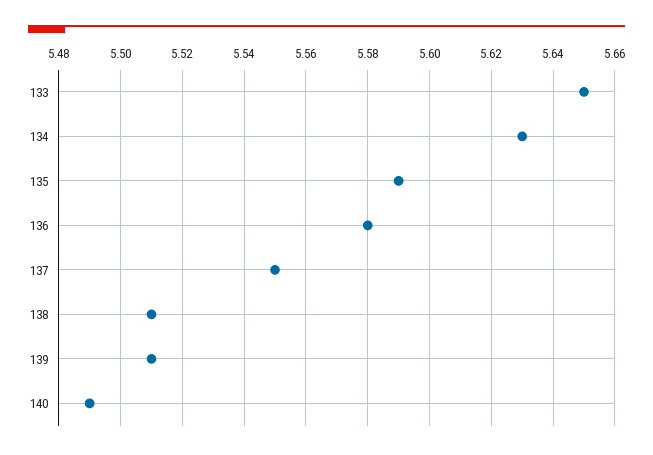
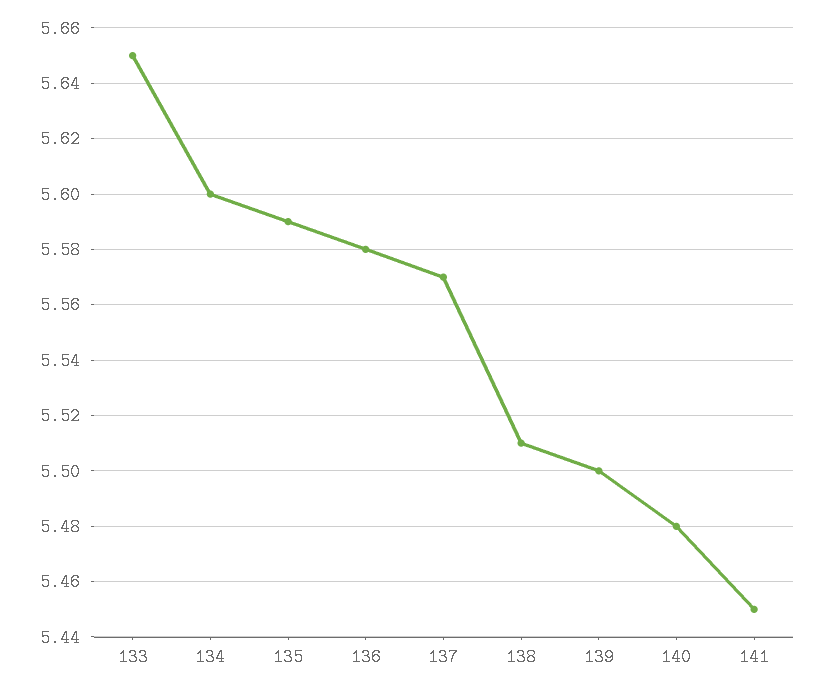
  {
    "133": 5.65,
-   "134": 5.63,
+   "134": 5.6,
    "135": 5.59,
    "136": 5.58,
-   "137": 5.55,
+   "137": 5.57,
    "138": 5.51,
-   "139": 5.51,
+   "139": 5.5,
-   "140": 5.49
+   "140": 5.48,
+   "141": 5.45
  }

